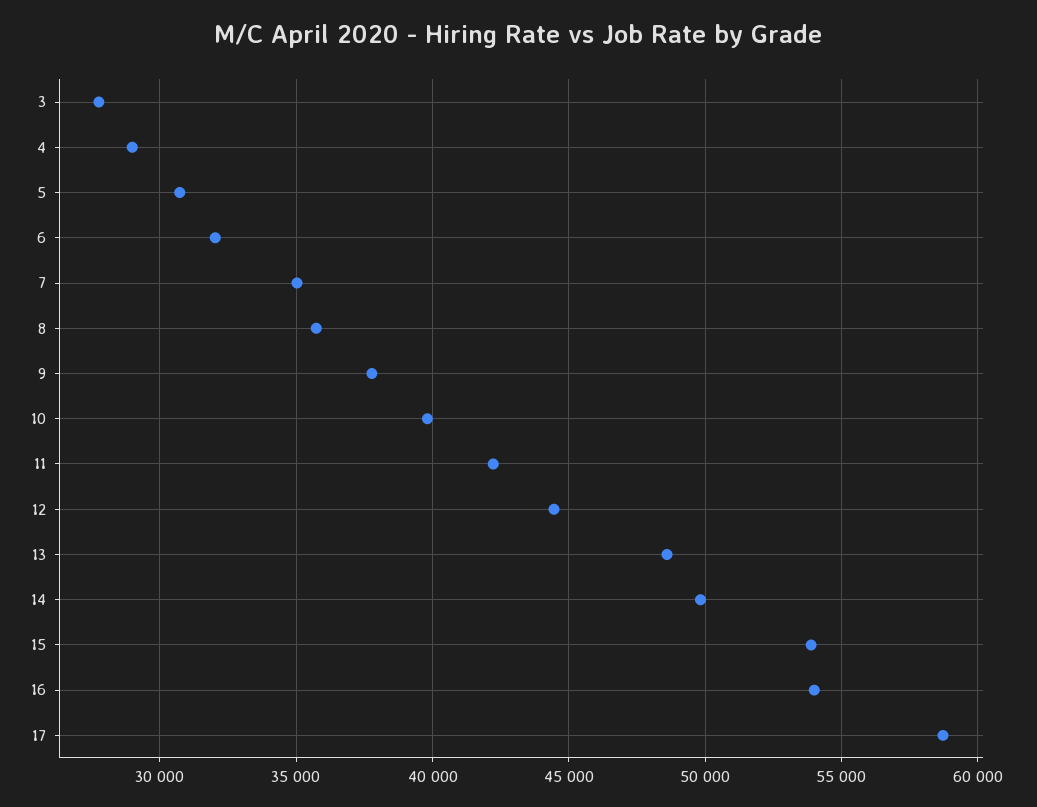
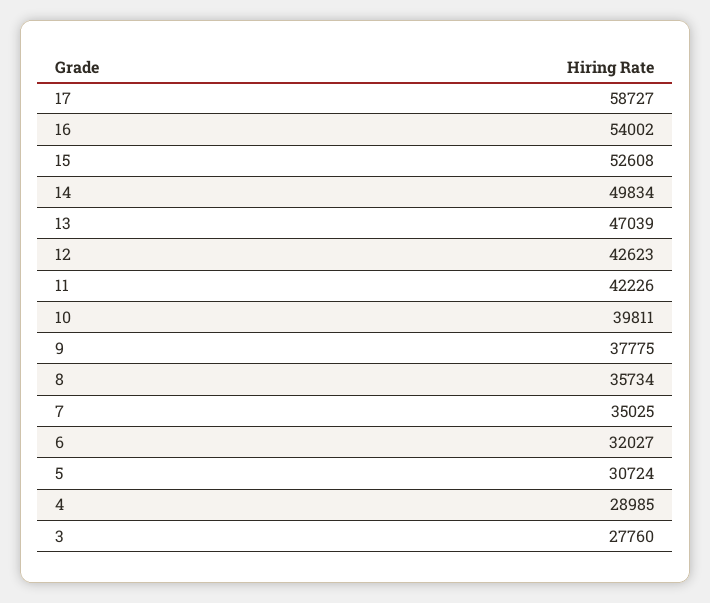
  {
    "3": 27760,
    "4": 28985,
    "5": 30724,
    "6": 32027,
    "7": 35025,
    "8": 35734,
    "9": 37775,
    "10": 39811,
    "11": 42226,
-   "12": 44500,
+   "12": 42623,
-   "13": 48500,
+   "13": 47039,
    "14": 49834,
-   "15": 54000,
+   "15": 52608,
    "16": 54002,
    "17": 58727
  }

